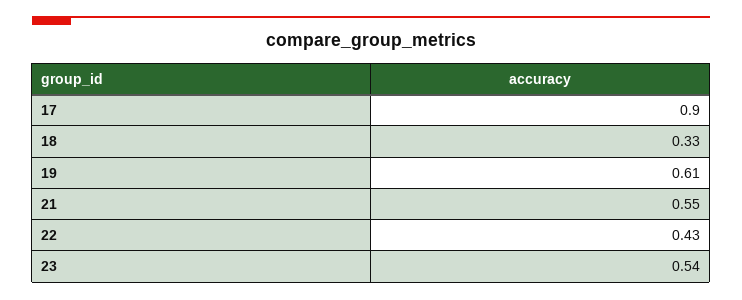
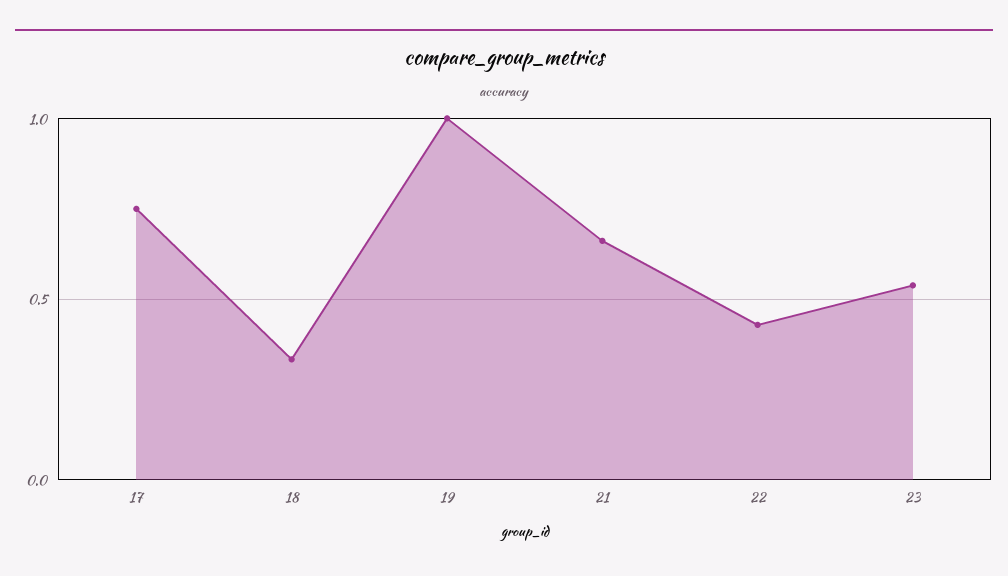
  {
-   "17": 0.9,
+   "17": 0.75,
    "18": 0.33,
-   "19": 0.61,
+   "19": 1,
-   "21": 0.55,
+   "21": 0.65,
    "22": 0.43,
    "23": 0.54
  }

